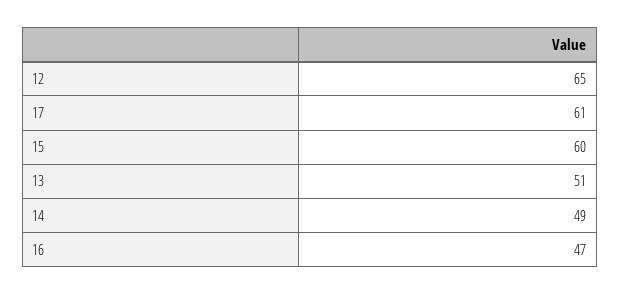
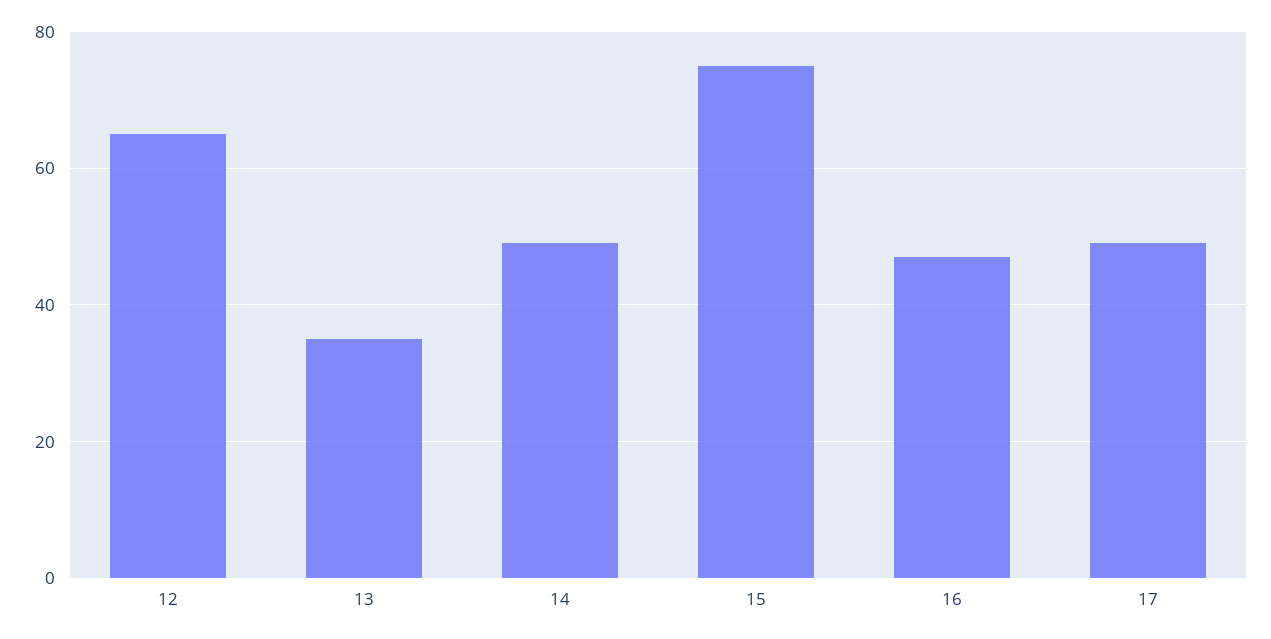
  {
    "12": 65,
-   "17": 61,
+   "17": 50,
-   "15": 60,
+   "15": 75,
-   "13": 51,
+   "13": 35,
    "14": 49,
    "16": 47
  }

